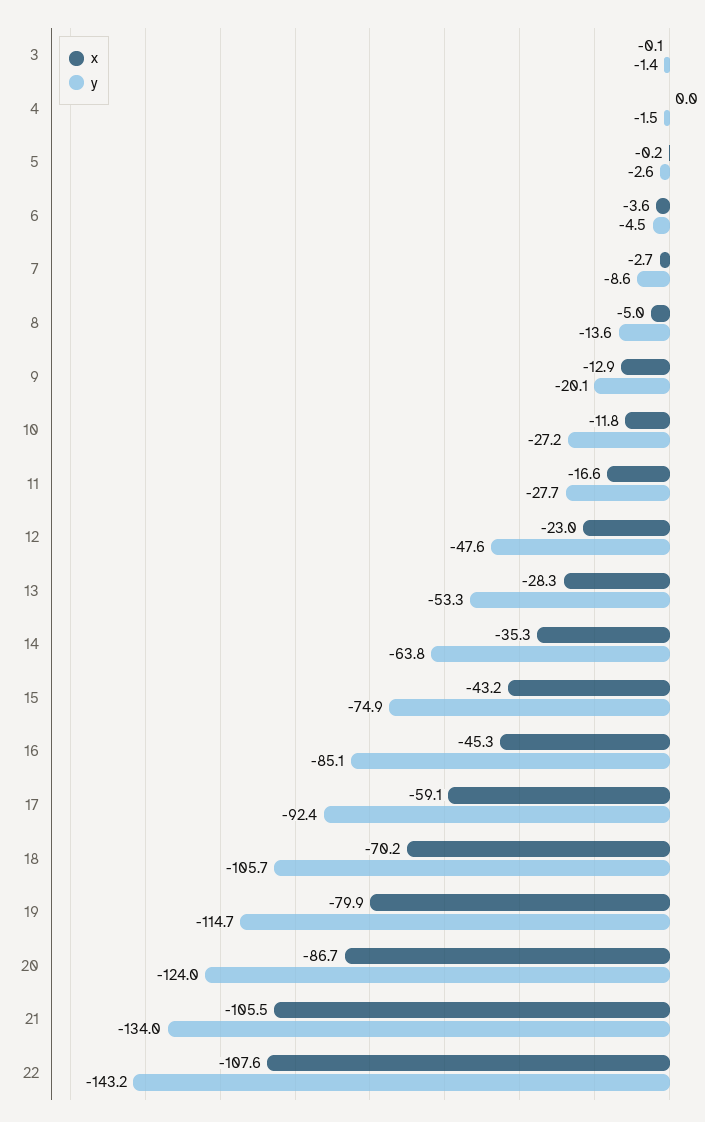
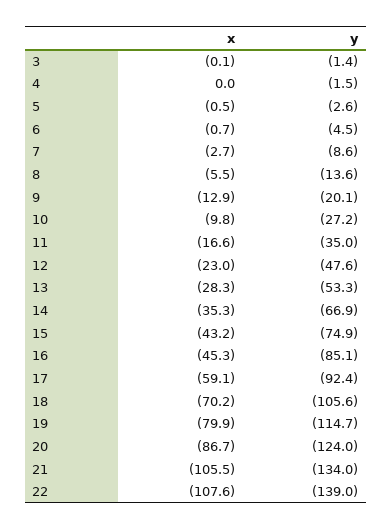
  {
    "x": {
      "3": -0.1,
      "4": 0,
-     "5": -0.2,
+     "5": -0.5,
-     "6": -3.6,
+     "6": -0.7,
      "7": -2.7,
-     "8": -5,
+     "8": -5.5,
      "9": -12.9,
-     "10": -11.8,
+     "10": -9.8,
      "11": -16.6,
      "12": -23,
      "13": -28.3,
      "14": -35.3,
      "15": -43.2,
      "16": -45.3,
      "17": -59.1,
      "18": -70.2,
      "19": -79.9,
      "20": -86.7,
      "21": -105.5,
      "22": -107.6
    },
    "y": {
      "3": -1.4,
      "4": -1.5,
      "5": -2.6,
      "6": -4.5,
      "7": -8.6,
      "8": -13.6,
      "9": -20.1,
      "10": -27.2,
-     "11": -27.7,
+     "11": -35,
      "12": -47.6,
      "13": -53.3,
-     "14": -63.8,
+     "14": -66.9,
      "15": -74.9,
      "16": -85.1,
      "17": -92.4,
-     "18": -105.7,
+     "18": -105.6,
      "19": -114.7,
      "20": -124,
      "21": -134,
-     "22": -143.2
+     "22": -139
    }
  }

